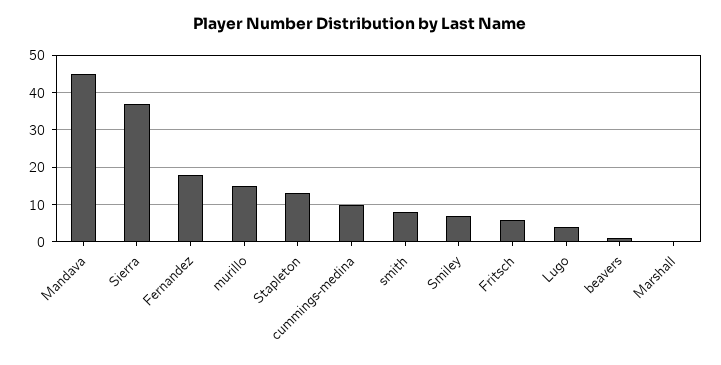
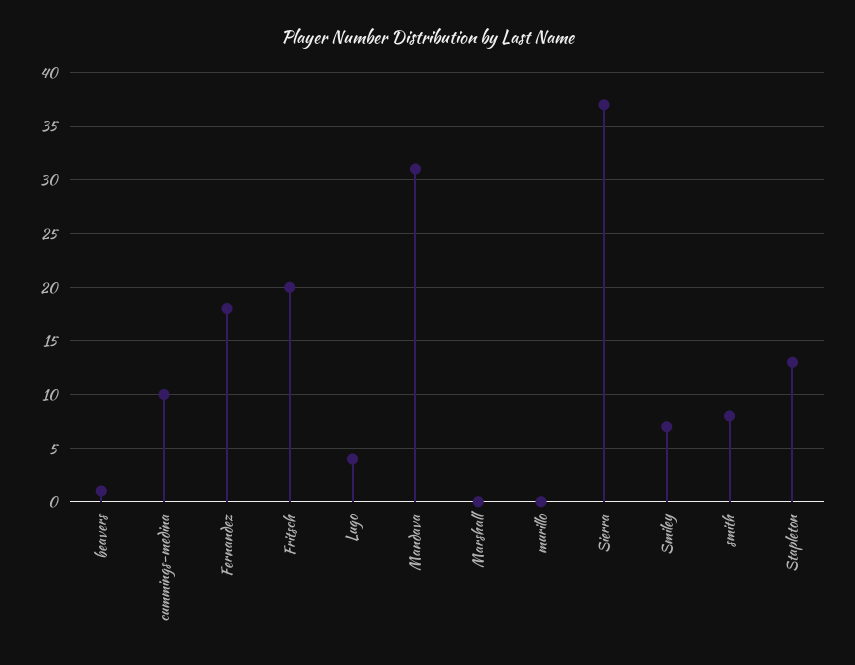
  {
-   "Mandava": 45,
+   "Mandava": 31,
    "Sierra": 37,
    "Fernandez": 18,
-   "murillo": 15,
+   "murillo": 0,
    "Stapleton": 13,
    "cummings-medina": 10,
    "smith": 8,
    "Smiley": 7,
-   "Fritsch": 5,
+   "Fritsch": 20,
    "Lugo": 4,
    "beavers": 1,
    "Marshall": 0
  }

